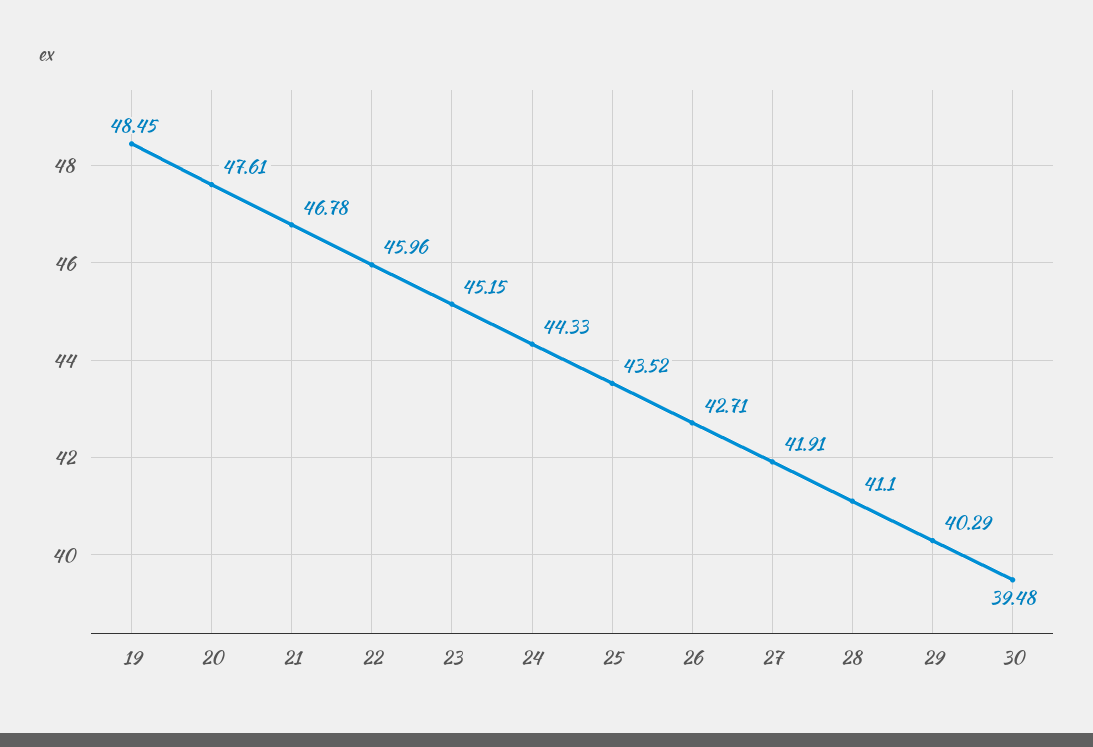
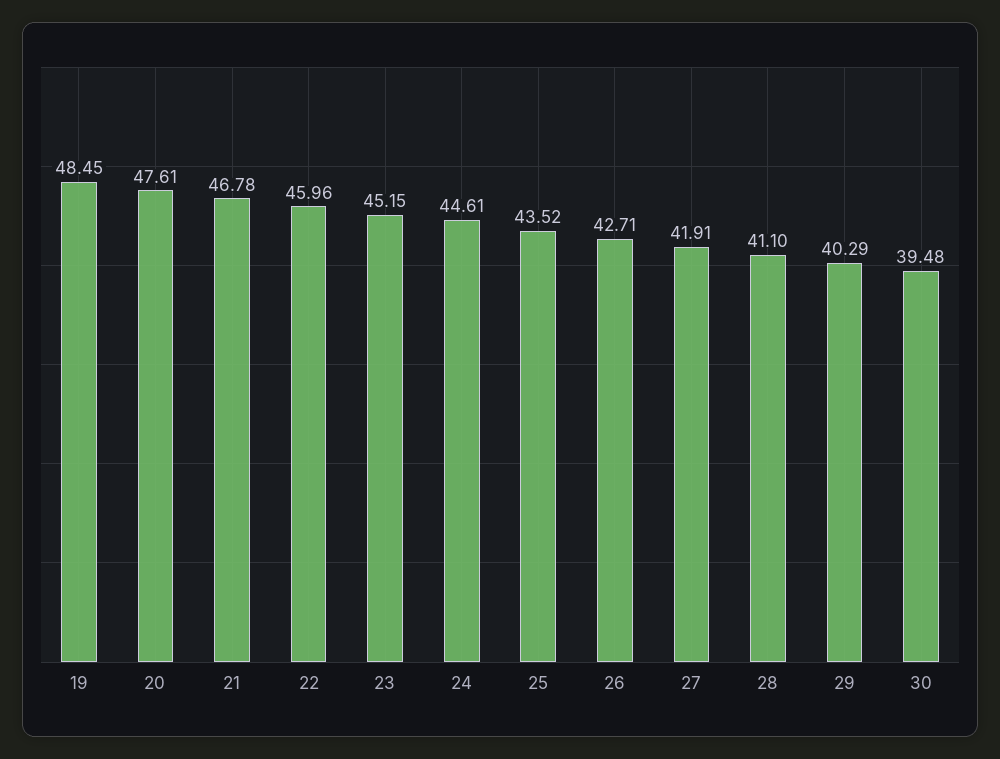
  {
    "19": 48.45,
    "20": 47.61,
    "21": 46.78,
    "22": 45.96,
    "23": 45.15,
-   "24": 44.33,
+   "24": 44.61,
    "25": 43.52,
    "26": 42.71,
    "27": 41.91,
    "28": 41.1,
    "29": 40.29,
    "30": 39.48
  }

